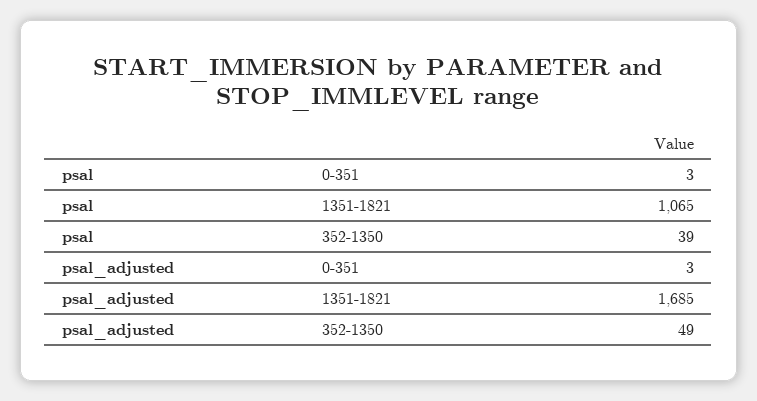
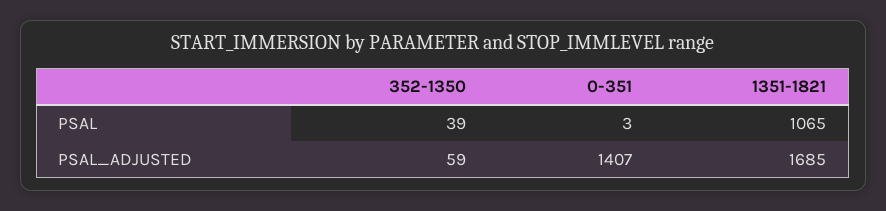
  {
    "psal": {
      "0-351": 3,
      "1351-1821": 1065,
      "352-1350": 39
    },
    "psal_adjusted": {
-     "0-351": 3,
+     "0-351": 1407,
      "1351-1821": 1685,
-     "352-1350": 49
+     "352-1350": 59
    }
  }

